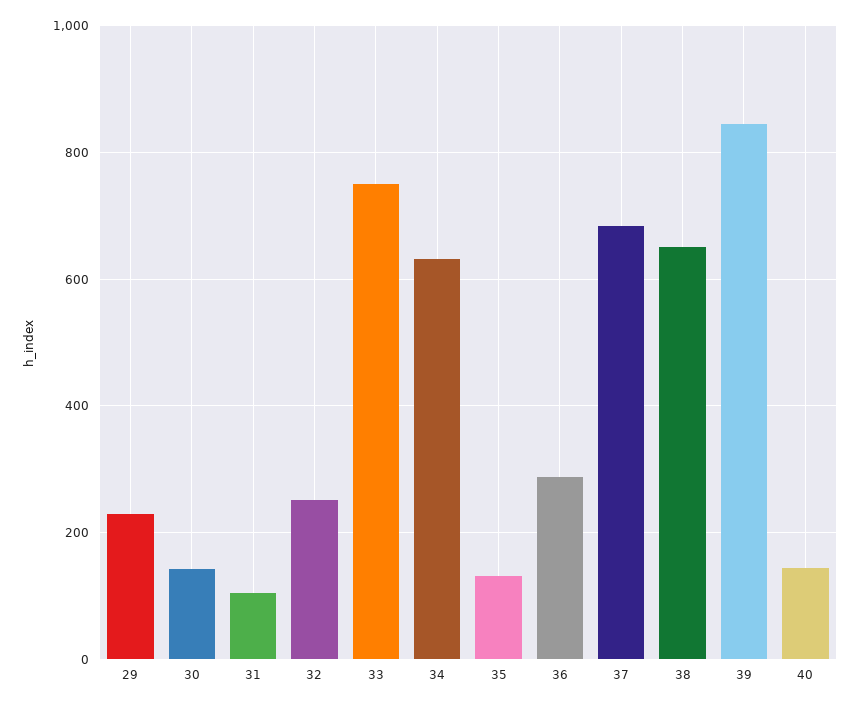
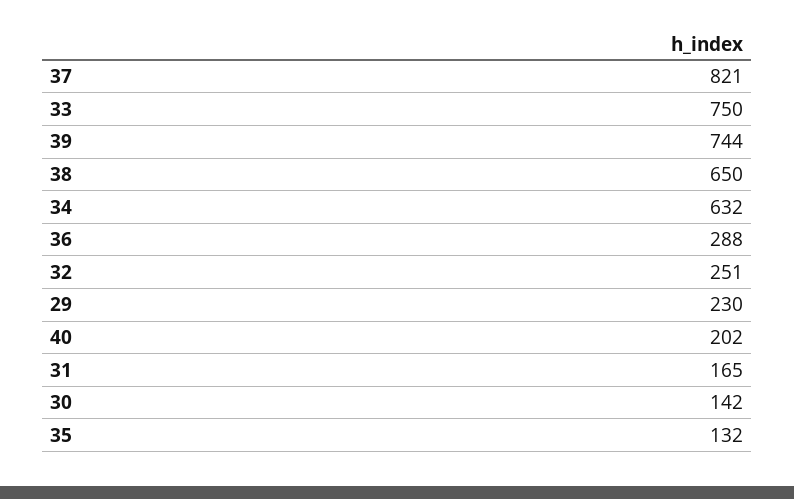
  {
    "29": 230,
    "30": 142,
-   "31": 100,
+   "31": 165,
    "32": 251,
    "33": 750,
    "34": 632,
    "35": 132,
    "36": 288,
-   "37": 680,
+   "37": 821,
    "38": 650,
-   "39": 840,
+   "39": 744,
-   "40": 140
+   "40": 202
  }

